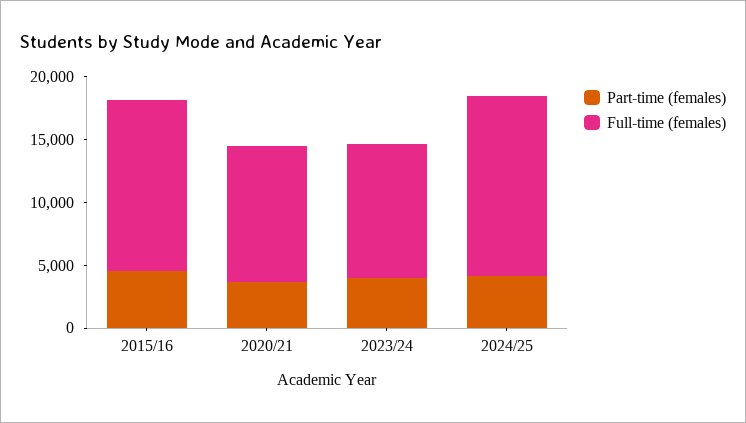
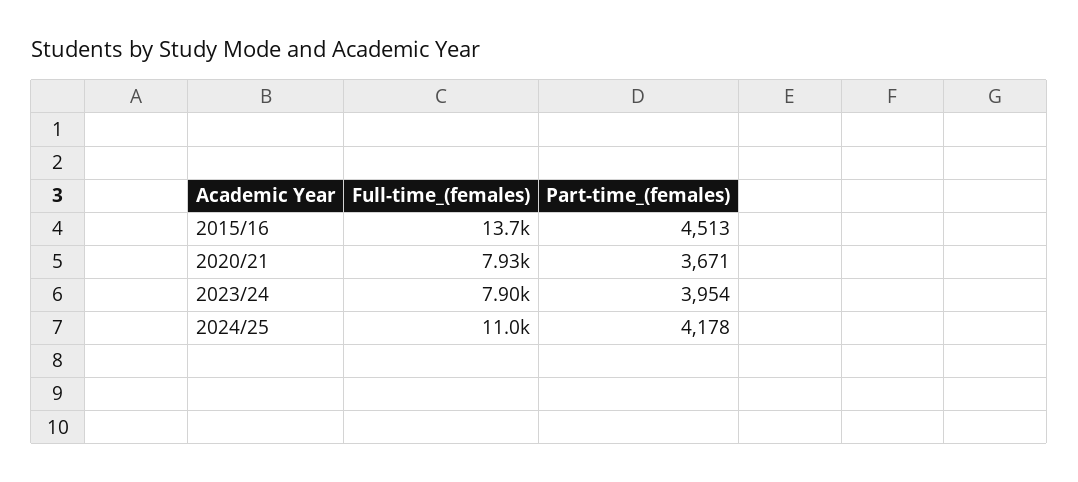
  {
    "Part-time (females)": {
      "2015/16": 4513,
      "2020/21": 3671,
      "2023/24": 3954,
      "2024/25": 4178
    },
    "Full-time (females)": {
      "2015/16": 13700,
-     "2020/21": 11000,
+     "2020/21": 7930,
-     "2023/24": 11000,
+     "2023/24": 7900,
-     "2024/25": 14000
+     "2024/25": 11000
    }
  }

